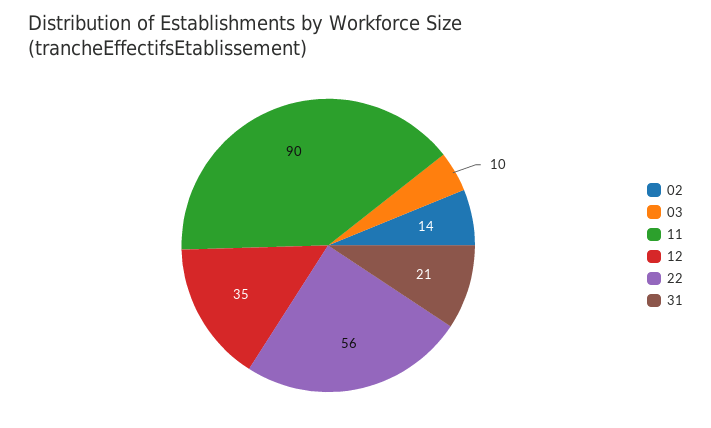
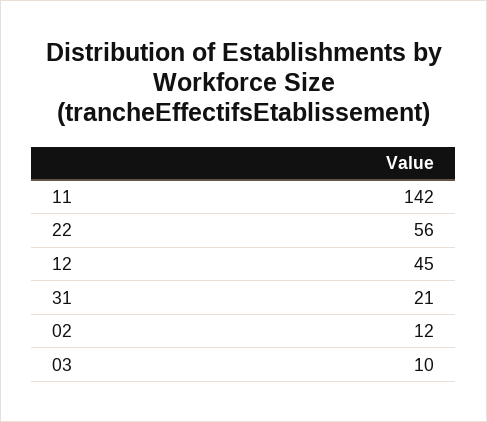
  {
-   "02": 14,
+   "02": 12,
    "03": 10,
-   "11": 90,
+   "11": 142,
-   "12": 35,
+   "12": 45,
    "22": 56,
    "31": 21
  }

